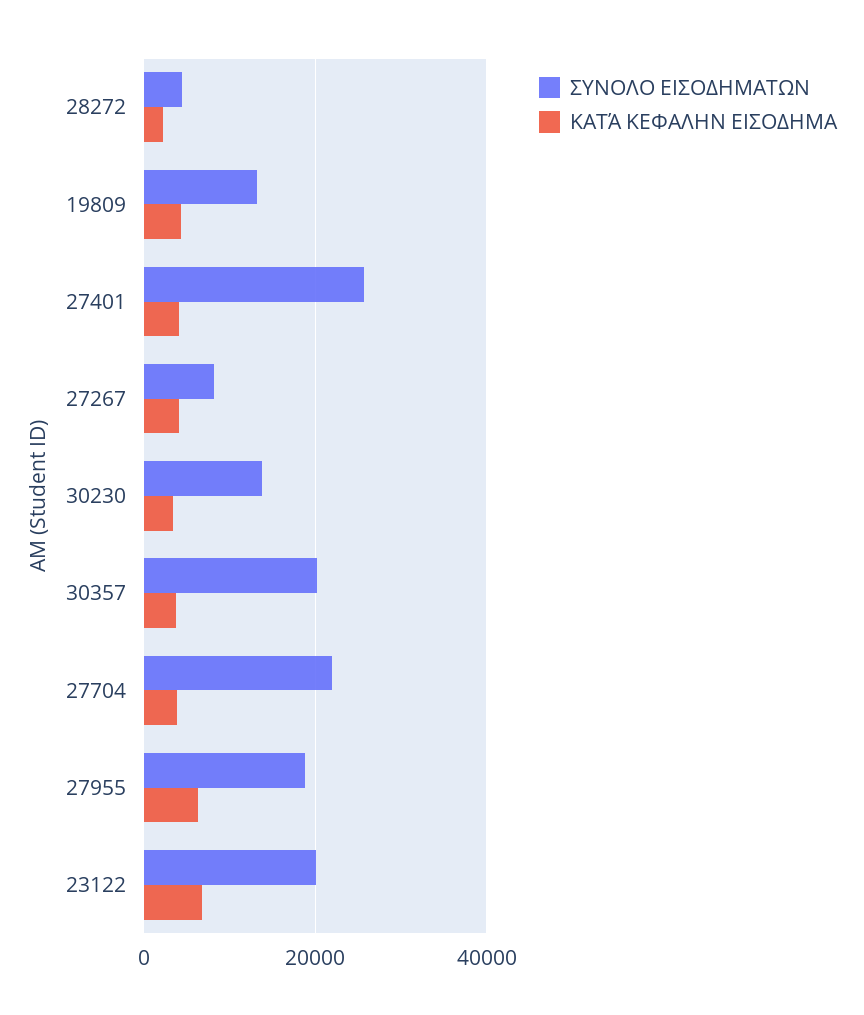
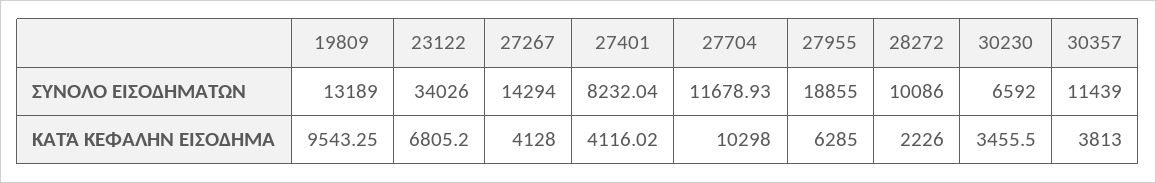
  {
    "ΣΥΝΟΛΟ ΕΙΣΟΔΗΜΑΤΩΝ": {
-     "28272": 4000,
+     "28272": 10086,
      "19809": 13189,
-     "27401": 26000,
+     "27401": 8232.04,
-     "27267": 8000,
+     "27267": 14294,
-     "30230": 14000,
+     "30230": 6592,
-     "30357": 20000,
+     "30357": 11439,
-     "27704": 22000,
+     "27704": 11678.93,
      "27955": 18855,
-     "23122": 20000
+     "23122": 34026
    },
    "ΚΑΤΆ ΚΕΦΑΛΗΝ ΕΙΣΟΔΗΜΑ": {
      "28272": 2226,
-     "19809": 4000,
+     "19809": 9543.25,
      "27401": 4116.02,
      "27267": 4128,
      "30230": 3455.5,
      "30357": 3813,
-     "27704": 4000,
+     "27704": 10298,
      "27955": 6285,
      "23122": 6805.2
    }
  }

